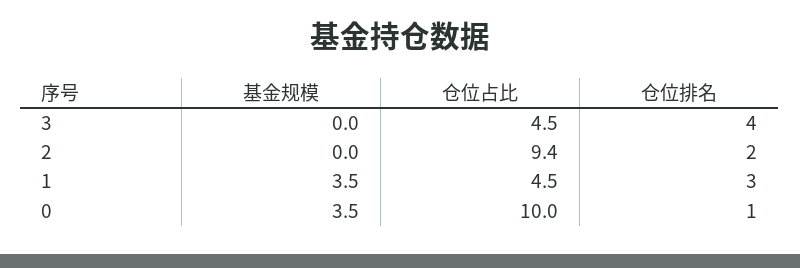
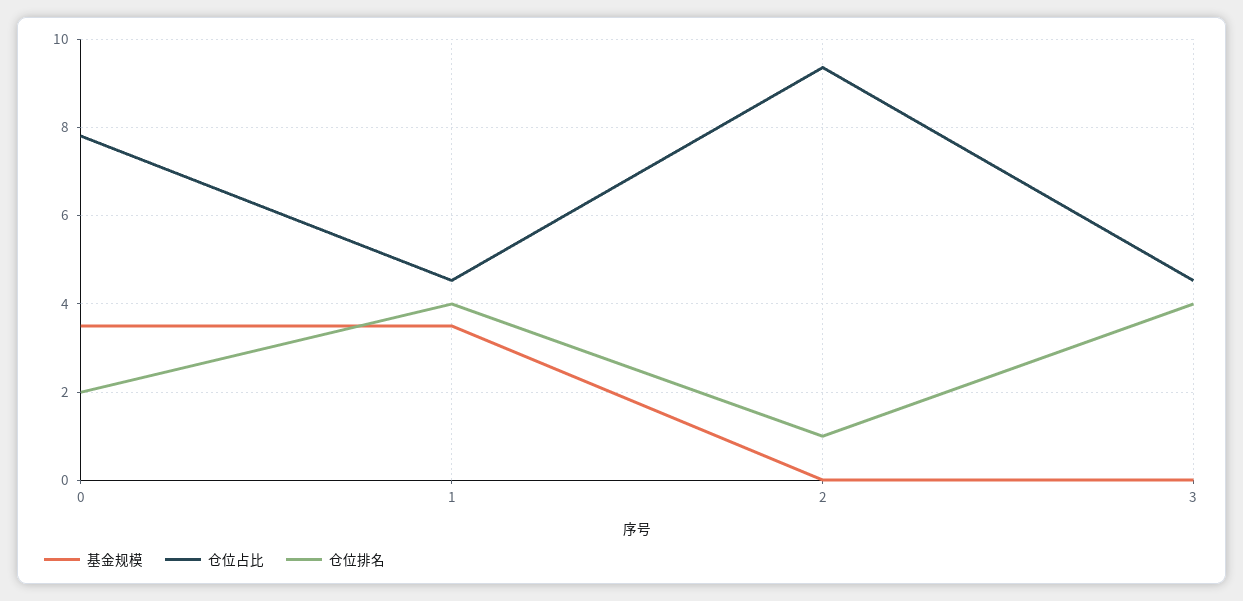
  {
    "基金规模": {
      "3": 0,
      "2": 0,
      "1": 3.5,
      "0": 3.5
    },
    "仓位占比": {
      "3": 4.5,
      "2": 9.4,
      "1": 4.5,
-     "0": 10
+     "0": 7.8
    },
    "仓位排名": {
      "3": 4,
-     "2": 2,
+     "2": 1,
-     "1": 3,
+     "1": 4,
-     "0": 1
+     "0": 2
    }
  }

